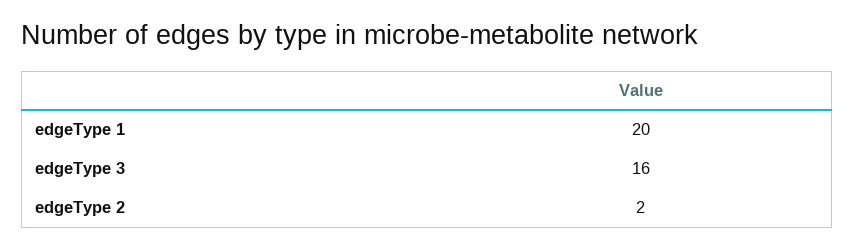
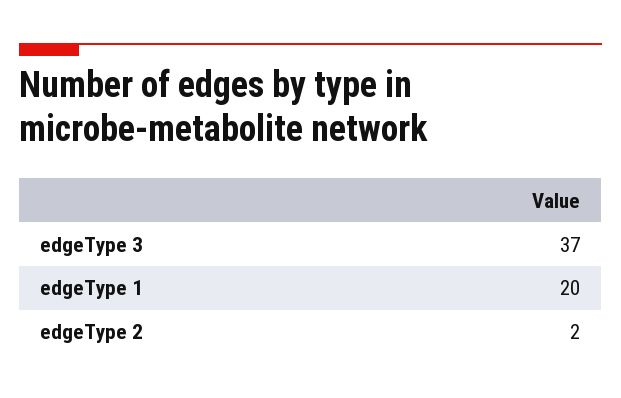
  {
    "edgeType 1": 20,
-   "edgeType 3": 16,
+   "edgeType 3": 37,
    "edgeType 2": 2
  }

